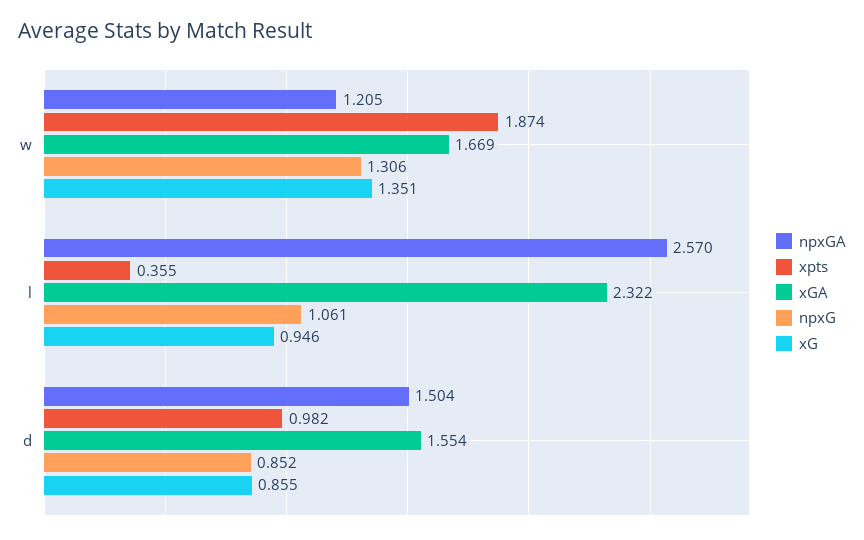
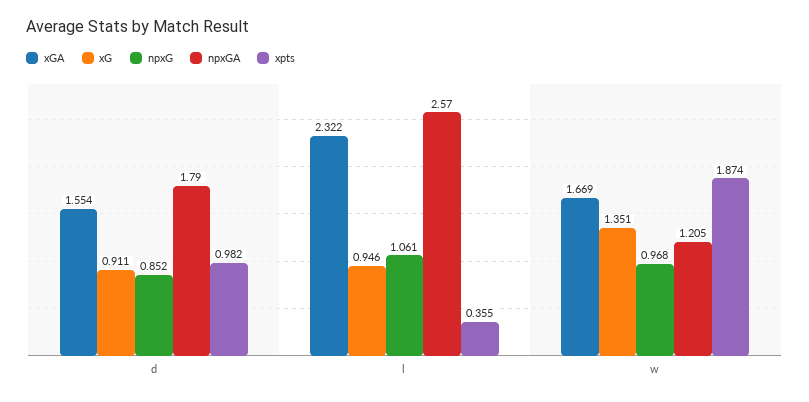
  {
    "npxGA": {
      "w": 1.205,
      "l": 2.57,
-     "d": 1.504
+     "d": 1.79
    },
    "xpts": {
      "w": 1.874,
      "l": 0.355,
      "d": 0.982
    },
    "xGA": {
      "w": 1.669,
      "l": 2.322,
      "d": 1.554
    },
    "npxG": {
-     "w": 1.306,
+     "w": 0.968,
      "l": 1.061,
      "d": 0.852
    },
    "xG": {
      "w": 1.351,
      "l": 0.946,
-     "d": 0.855
+     "d": 0.911
    }
  }

